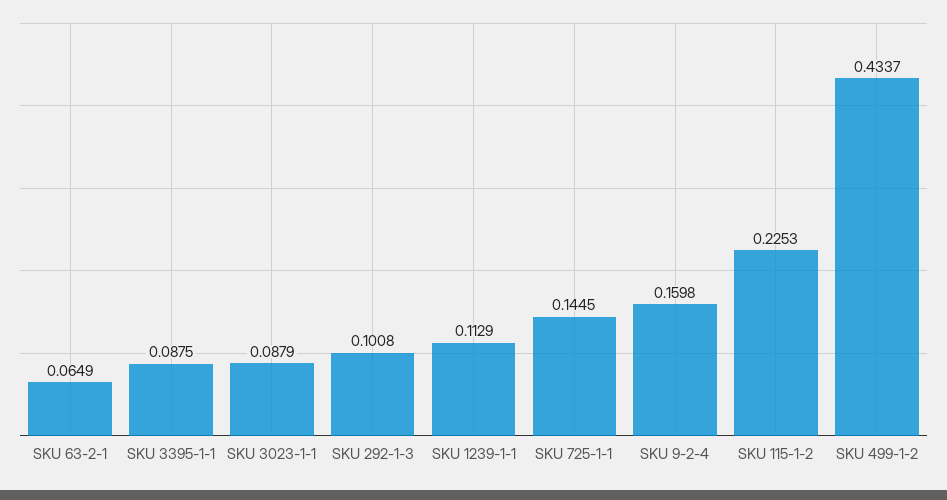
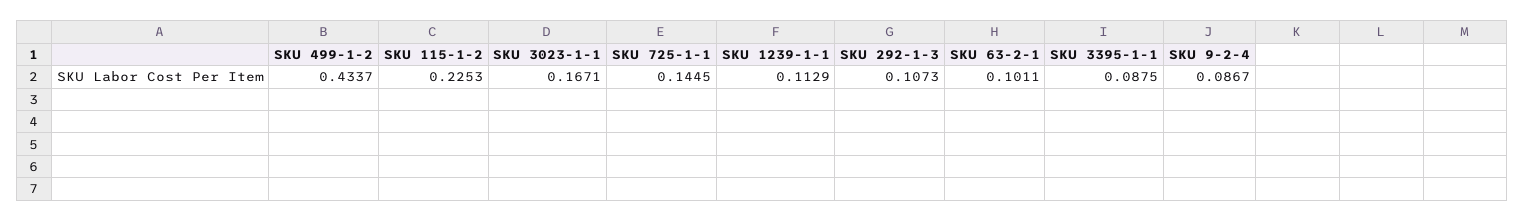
  {
-   "SKU 63-2-1": 0.0649,
+   "SKU 63-2-1": 0.1011,
    "SKU 3395-1-1": 0.0875,
-   "SKU 3023-1-1": 0.0879,
+   "SKU 3023-1-1": 0.1671,
-   "SKU 292-1-3": 0.1008,
+   "SKU 292-1-3": 0.1073,
    "SKU 1239-1-1": 0.1129,
    "SKU 725-1-1": 0.1445,
-   "SKU 9-2-4": 0.1598,
+   "SKU 9-2-4": 0.0867,
    "SKU 115-1-2": 0.2253,
    "SKU 499-1-2": 0.4337
  }

